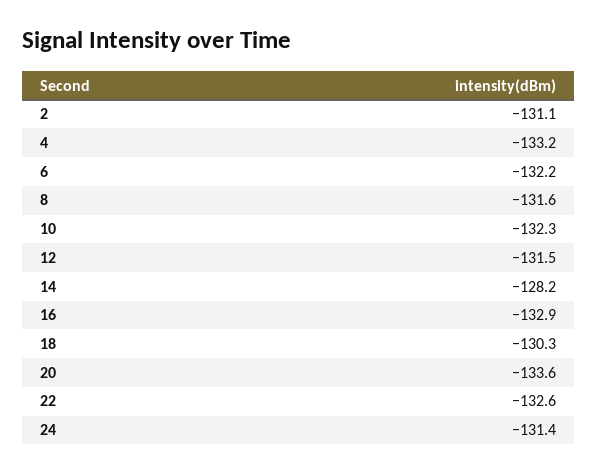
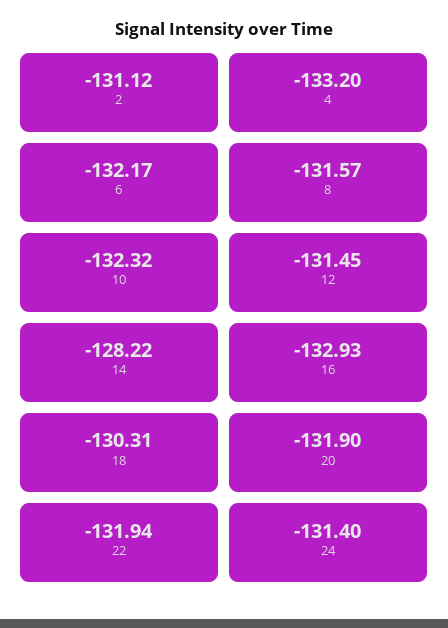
  {
    "2": -131.12,
    "4": -133.2,
    "6": -132.17,
    "8": -131.57,
    "10": -132.32,
    "12": -131.45,
    "14": -128.22,
    "16": -132.93,
    "18": -130.31,
-   "20": -133.6,
+   "20": -131.9,
-   "22": -132.6,
+   "22": -131.94,
    "24": -131.4
  }

